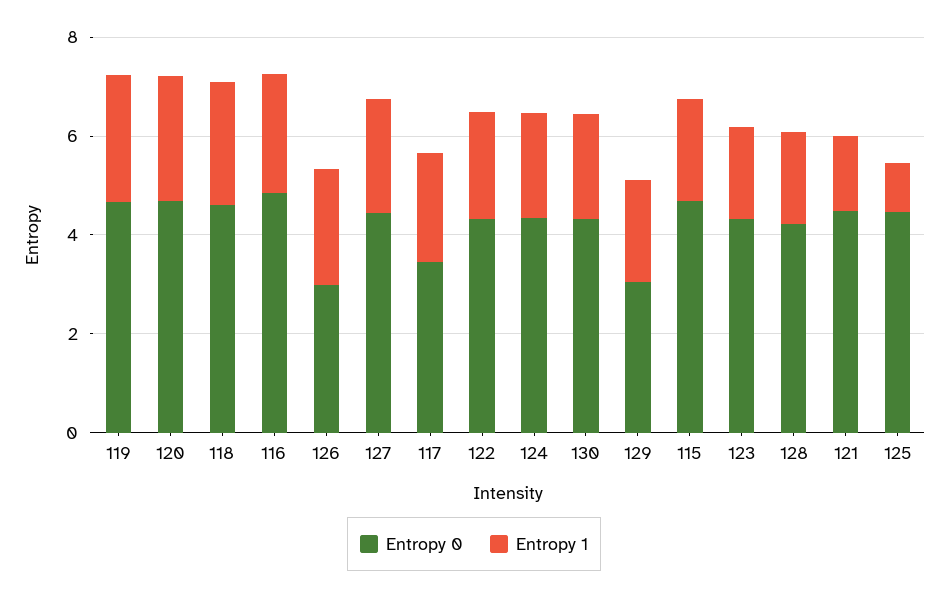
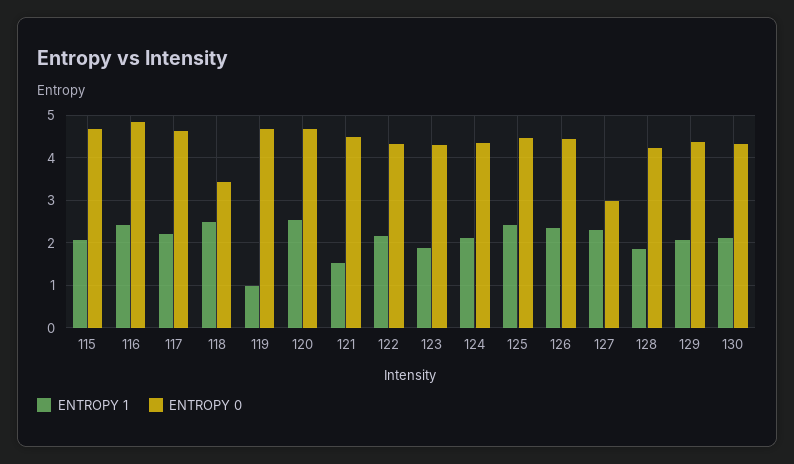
  {
    "Entropy 0": {
      "119": 4.6,
      "120": 4.6,
-     "118": 4.5,
+     "118": 3.4,
      "116": 4.8,
-     "126": 3,
+     "126": 4.4,
-     "127": 4.5,
+     "127": 3,
-     "117": 3.5,
+     "117": 4.6,
      "122": 4.4,
      "124": 4.4,
      "130": 4.4,
-     "129": 3,
+     "129": 4.4,
      "115": 4.6,
      "123": 4.4,
      "128": 4.2,
      "121": 4.4,
      "125": 4.4
    },
    "Entropy 1": {
-     "119": 2.5,
+     "119": 1,
      "120": 2.6,
      "118": 2.4,
      "116": 2.4,
      "126": 2.4,
      "127": 2.4,
      "117": 2.2,
      "122": 2.2,
      "124": 2.2,
      "130": 2.2,
      "129": 2,
      "115": 2,
      "123": 1.8,
      "128": 1.8,
      "121": 1.6,
-     "125": 1
+     "125": 2.4
    }
  }

